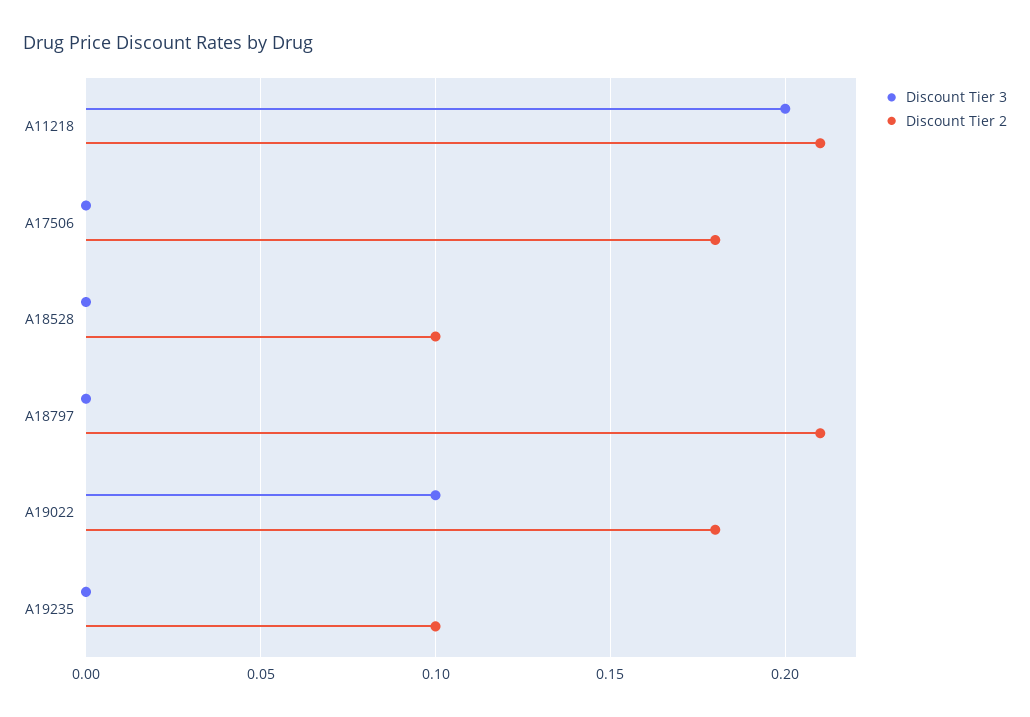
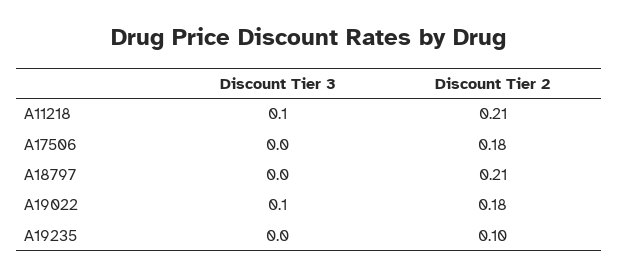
  {
    "Discount Tier 3": {
-     "A11218": 0.2,
+     "A11218": 0.1,
      "A17506": 0,
-     "A18528": 0,
      "A18797": 0,
      "A19022": 0.1,
      "A19235": 0
    },
    "Discount Tier 2": {
      "A11218": 0.21,
      "A17506": 0.18,
-     "A18528": 0.1,
      "A18797": 0.21,
      "A19022": 0.18,
      "A19235": 0.1
    }
  }

